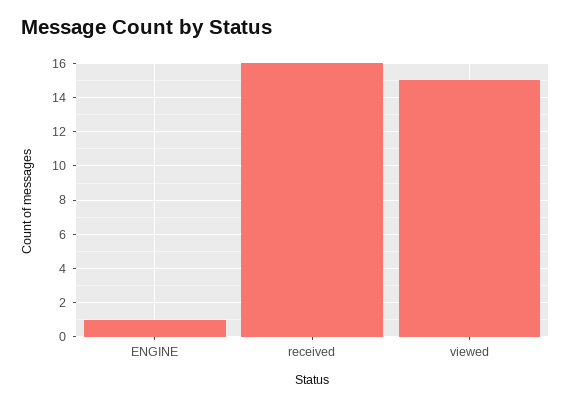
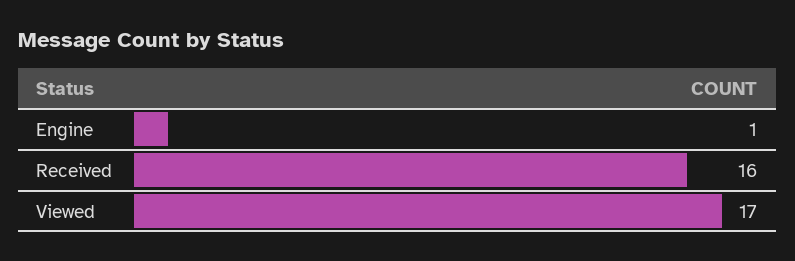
  {
    "ENGINE": 1,
    "received": 16,
-   "viewed": 15
+   "viewed": 17
  }

